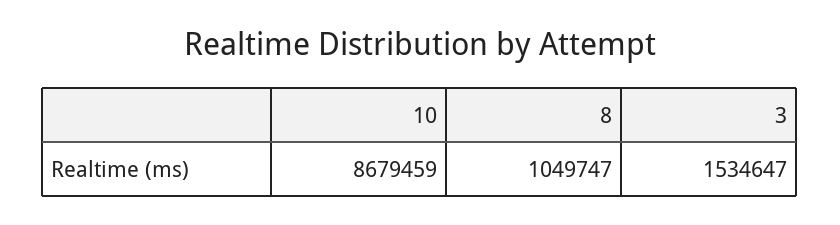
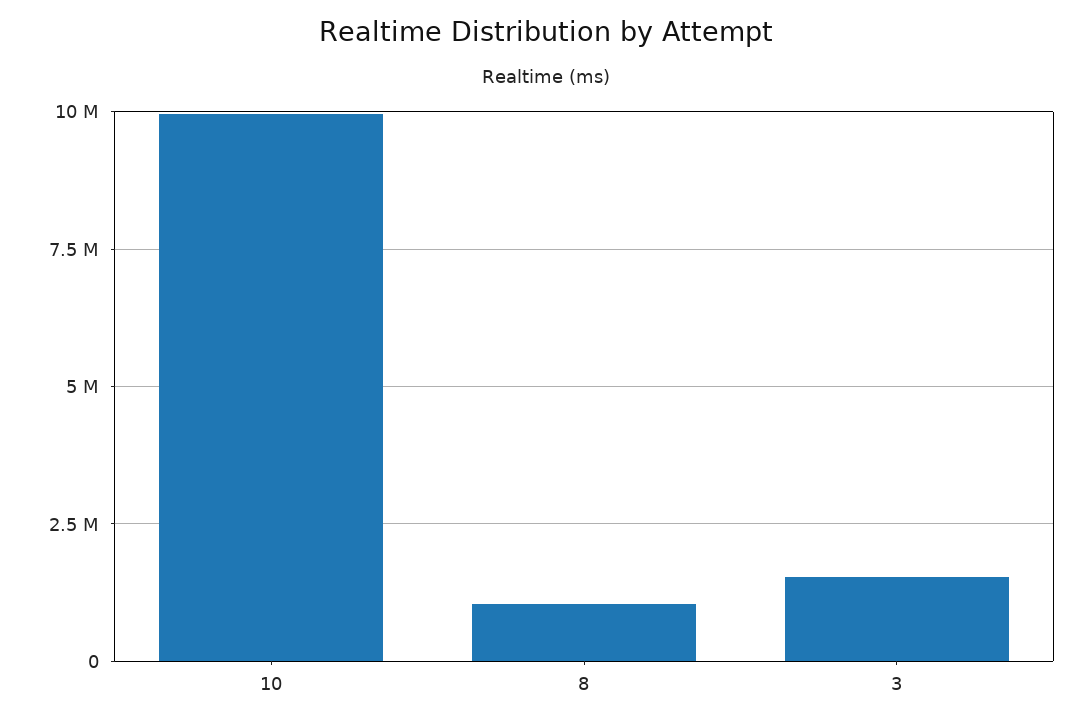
  {
-   "10": 8679459,
+   "10": 10000000,
    "8": 1049747,
    "3": 1534647
  }

